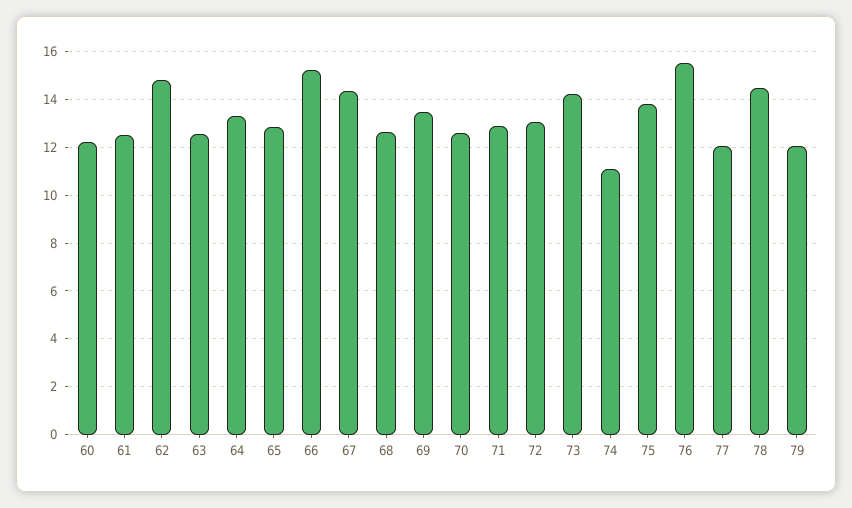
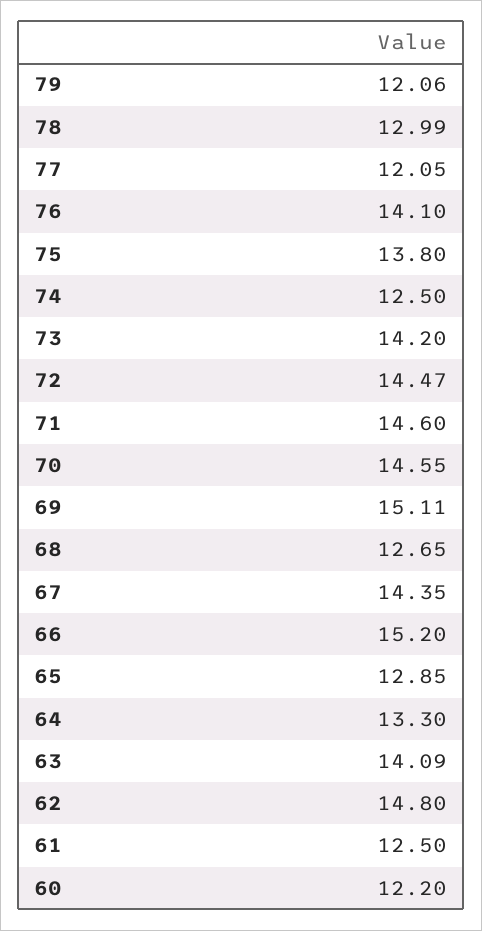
  {
    "60": 12.2,
    "61": 12.5,
    "62": 14.8,
-   "63": 12.5,
+   "63": 14.09,
    "64": 13.3,
    "65": 12.85,
    "66": 15.2,
    "67": 14.35,
    "68": 12.65,
-   "69": 13.5,
+   "69": 15.11,
-   "70": 12.5,
+   "70": 14.55,
-   "71": 13,
+   "71": 14.6,
-   "72": 13,
+   "72": 14.47,
    "73": 14.2,
-   "74": 11,
+   "74": 12.5,
    "75": 13.8,
-   "76": 15.5,
+   "76": 14.1,
    "77": 12.05,
-   "78": 14.5,
+   "78": 12.99,
    "79": 12.06
  }

